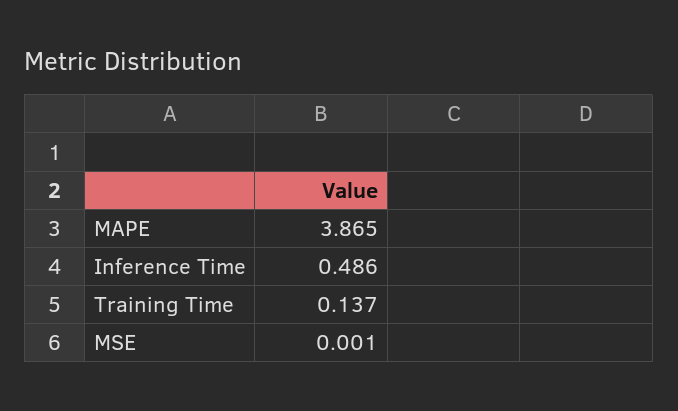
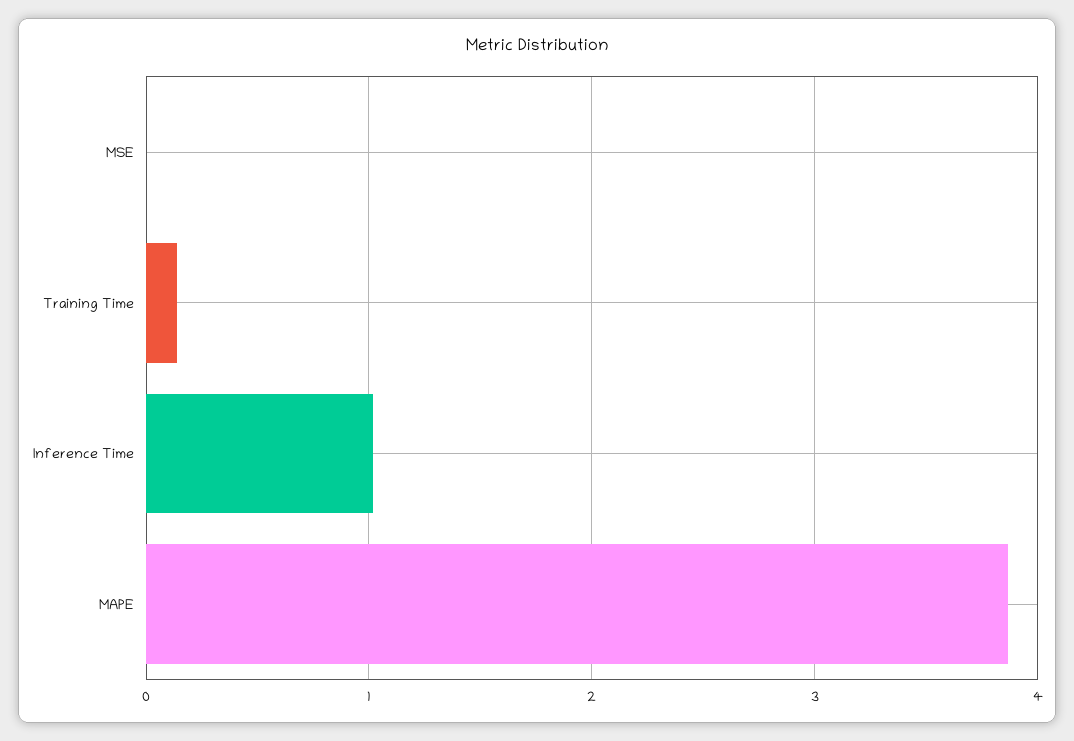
  {
    "MAPE": 3.865,
-   "Inference Time": 0.486,
+   "Inference Time": 1,
    "Training Time": 0.137,
    "MSE": 0.001
  }

